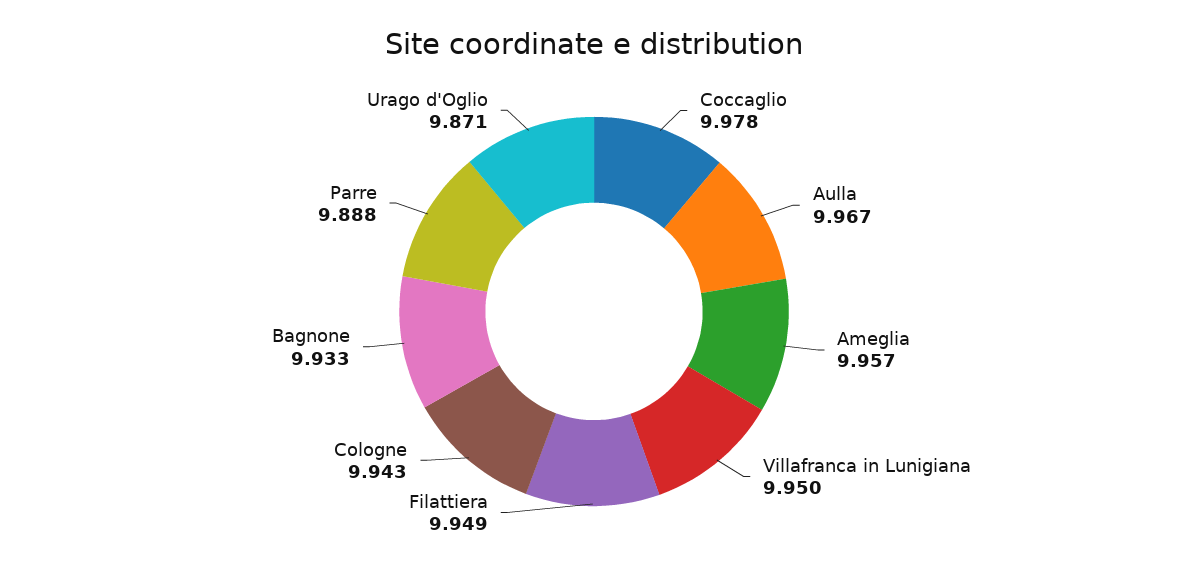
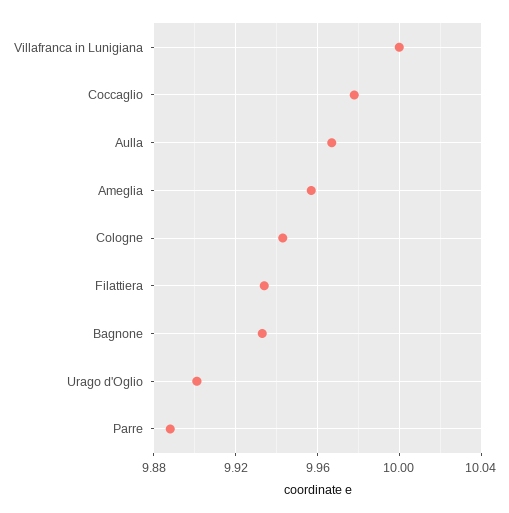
  {
    "Coccaglio": 9.978,
    "Aulla": 9.967,
    "Ameglia": 9.957,
-   "Villafranca in Lunigiana": 9.95,
+   "Villafranca in Lunigiana": 10,
-   "Filattiera": 9.949,
+   "Filattiera": 9.935,
    "Cologne": 9.943,
    "Bagnone": 9.933,
    "Parre": 9.888,
-   "Urago d'Oglio": 9.871
+   "Urago d'Oglio": 9.9
  }

